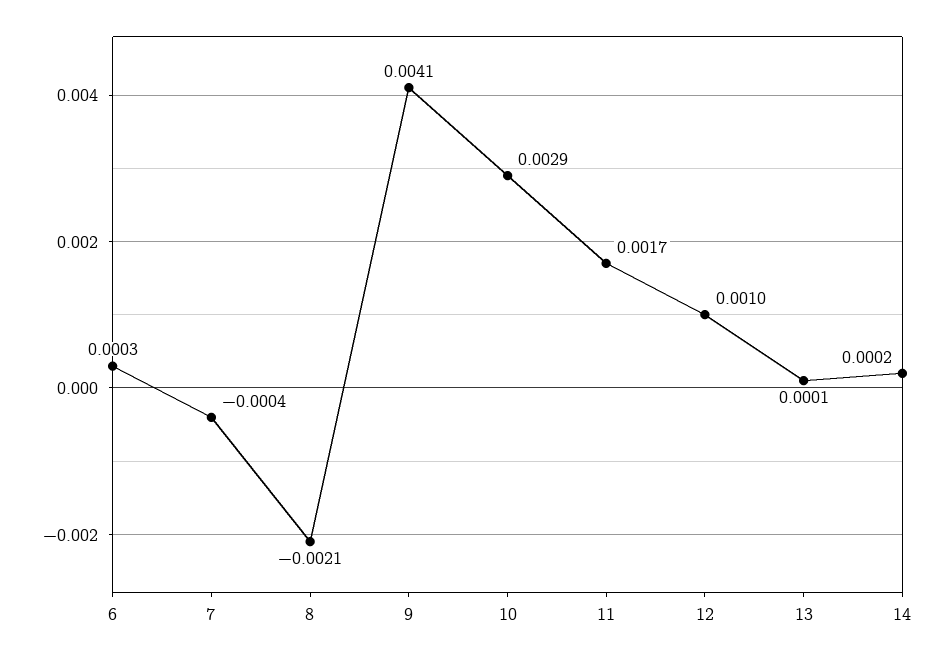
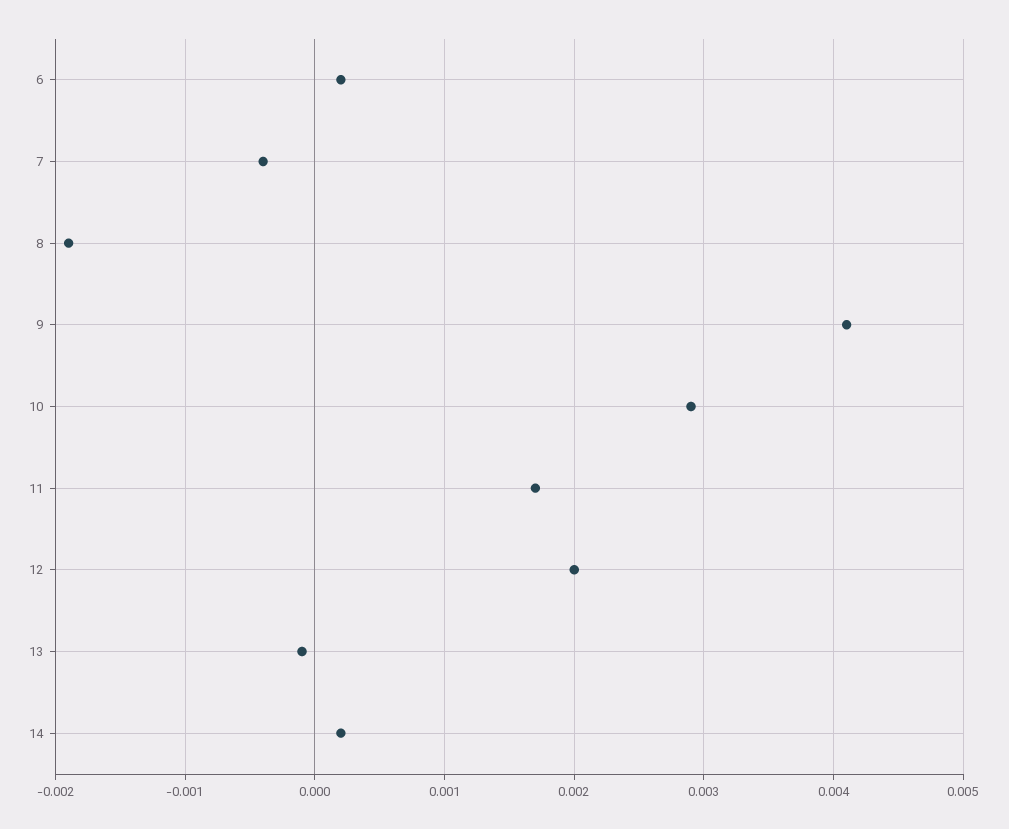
  {
-   "6": 0.0003,
+   "6": 0.0002,
    "7": -0.0004,
-   "8": -0.0021,
+   "8": -0.0019,
    "9": 0.0041,
    "10": 0.0029,
    "11": 0.0017,
-   "12": 0.001,
+   "12": 0.002,
-   "13": 0.0001,
+   "13": -0.0001,
    "14": 0.0002
  }

